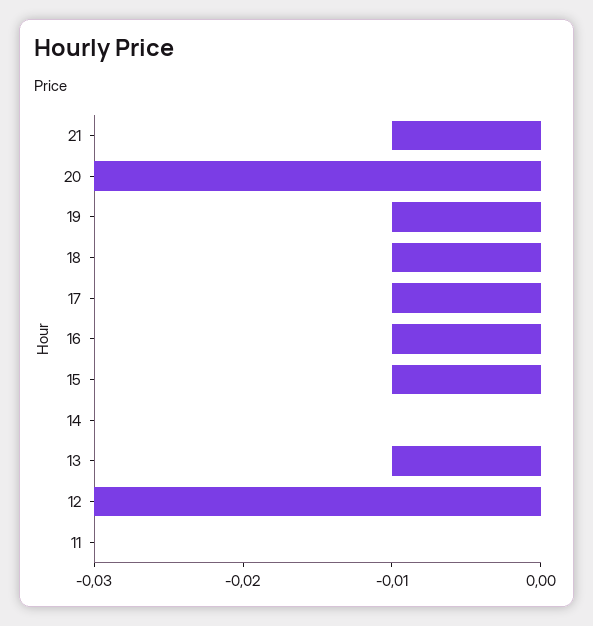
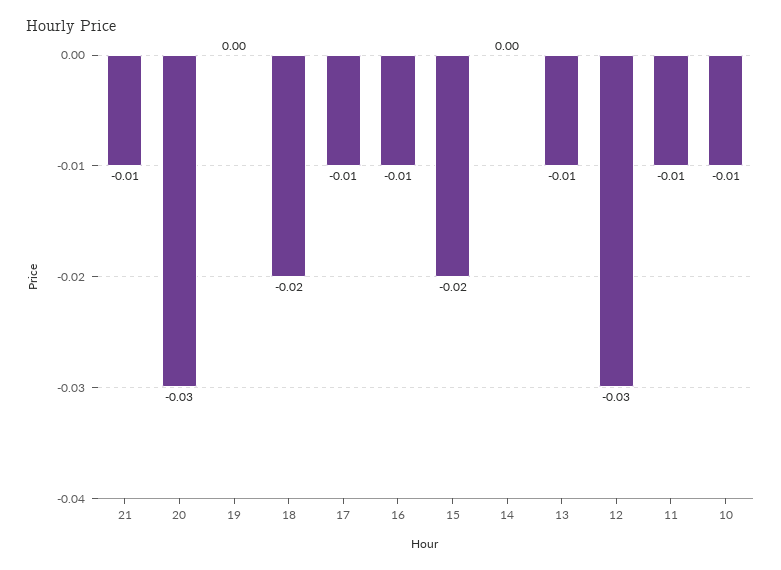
  {
    "21": -0.01,
    "20": -0.03,
-   "19": -0.01,
+   "19": 0,
-   "18": -0.01,
+   "18": -0.02,
    "17": -0.01,
    "16": -0.01,
-   "15": -0.01,
+   "15": -0.02,
    "14": 0,
    "13": -0.01,
    "12": -0.03,
-   "11": 0
+   "11": -0.01,
+   "10": -0.01
  }

